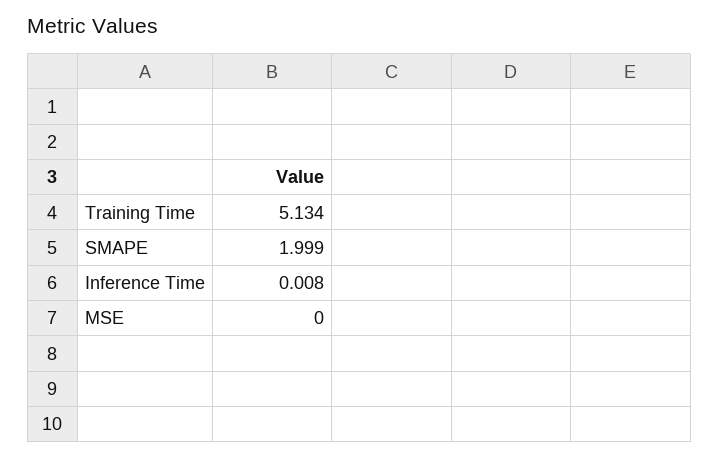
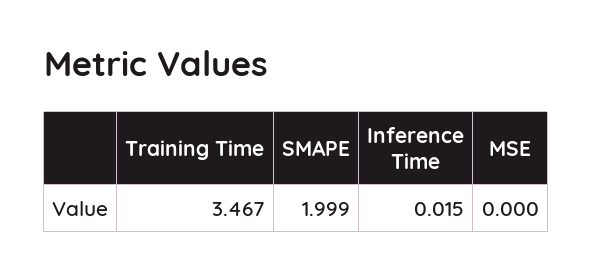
  {
-   "Training Time": 5.134,
+   "Training Time": 3.467,
    "SMAPE": 1.999,
-   "Inference Time": 0.008,
+   "Inference Time": 0.015,
    "MSE": 0
  }

